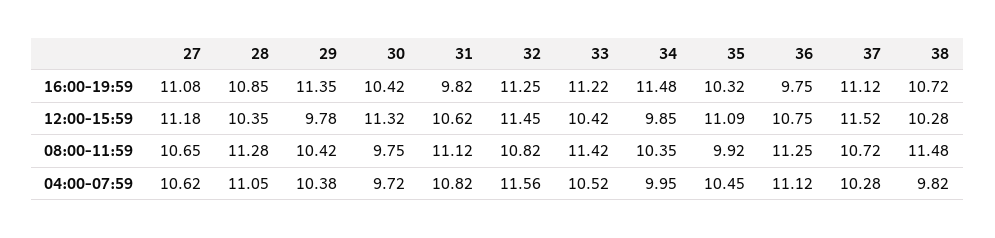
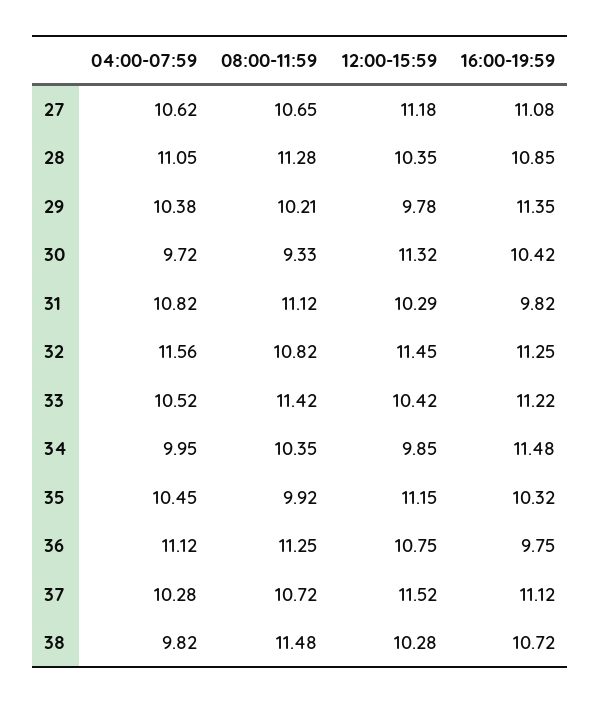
  {
    "27": {
      "16:00-19:59": 11.08,
      "12:00-15:59": 11.18,
      "08:00-11:59": 10.65,
      "04:00-07:59": 10.62
    },
    "28": {
      "16:00-19:59": 10.85,
      "12:00-15:59": 10.35,
      "08:00-11:59": 11.28,
      "04:00-07:59": 11.05
    },
    "29": {
      "16:00-19:59": 11.35,
      "12:00-15:59": 9.78,
-     "08:00-11:59": 10.42,
+     "08:00-11:59": 10.21,
      "04:00-07:59": 10.38
    },
    "30": {
      "16:00-19:59": 10.42,
      "12:00-15:59": 11.32,
-     "08:00-11:59": 9.75,
+     "08:00-11:59": 9.33,
      "04:00-07:59": 9.72
    },
    "31": {
      "16:00-19:59": 9.82,
-     "12:00-15:59": 10.62,
+     "12:00-15:59": 10.29,
      "08:00-11:59": 11.12,
      "04:00-07:59": 10.82
    },
    "32": {
      "16:00-19:59": 11.25,
      "12:00-15:59": 11.45,
      "08:00-11:59": 10.82,
      "04:00-07:59": 11.56
    },
    "33": {
      "16:00-19:59": 11.22,
      "12:00-15:59": 10.42,
      "08:00-11:59": 11.42,
      "04:00-07:59": 10.52
    },
    "34": {
      "16:00-19:59": 11.48,
      "12:00-15:59": 9.85,
      "08:00-11:59": 10.35,
      "04:00-07:59": 9.95
    },
    "35": {
      "16:00-19:59": 10.32,
-     "12:00-15:59": 11.09,
+     "12:00-15:59": 11.15,
      "08:00-11:59": 9.92,
      "04:00-07:59": 10.45
    },
    "36": {
      "16:00-19:59": 9.75,
      "12:00-15:59": 10.75,
      "08:00-11:59": 11.25,
      "04:00-07:59": 11.12
    },
    "37": {
      "16:00-19:59": 11.12,
      "12:00-15:59": 11.52,
      "08:00-11:59": 10.72,
      "04:00-07:59": 10.28
    },
    "38": {
      "16:00-19:59": 10.72,
      "12:00-15:59": 10.28,
      "08:00-11:59": 11.48,
      "04:00-07:59": 9.82
    }
  }

